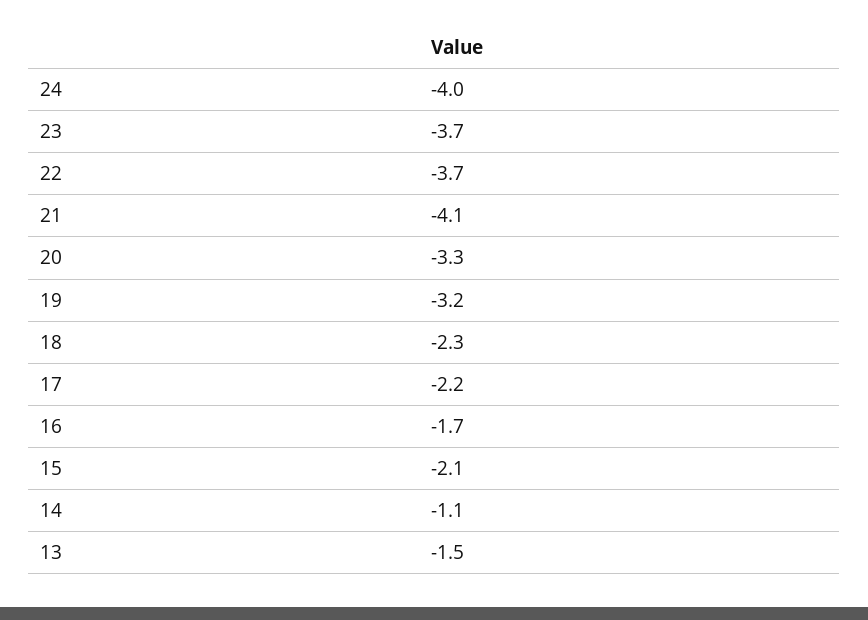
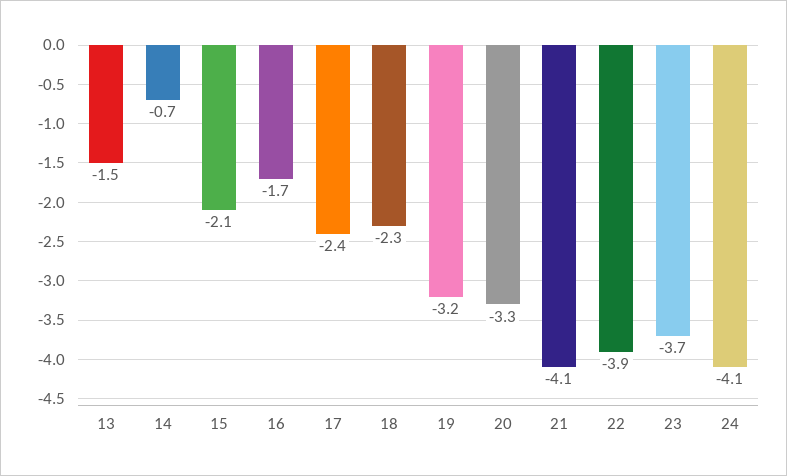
  {
-   "24": -4,
+   "24": -4.1,
    "23": -3.7,
-   "22": -3.7,
+   "22": -3.9,
    "21": -4.1,
    "20": -3.3,
    "19": -3.2,
    "18": -2.3,
-   "17": -2.2,
+   "17": -2.4,
    "16": -1.7,
    "15": -2.1,
-   "14": -1.1,
+   "14": -0.7,
    "13": -1.5
  }

